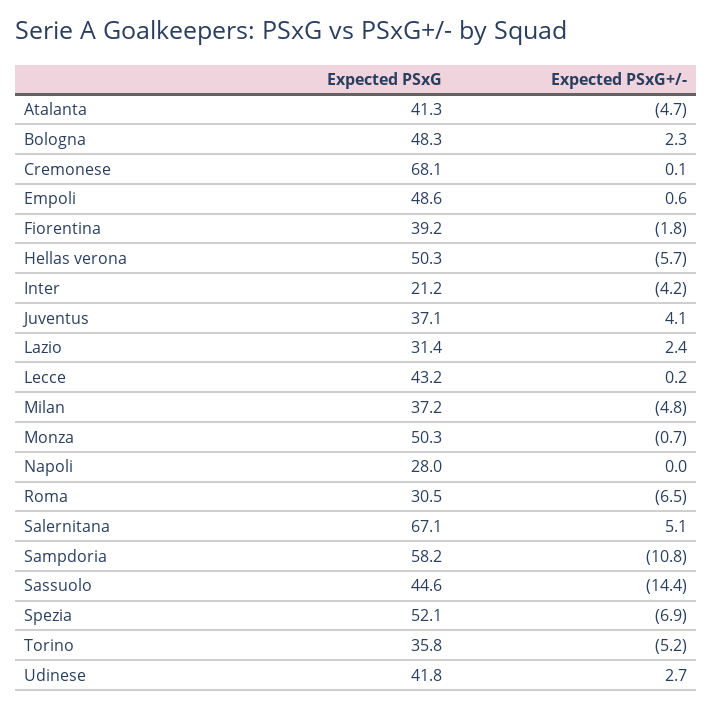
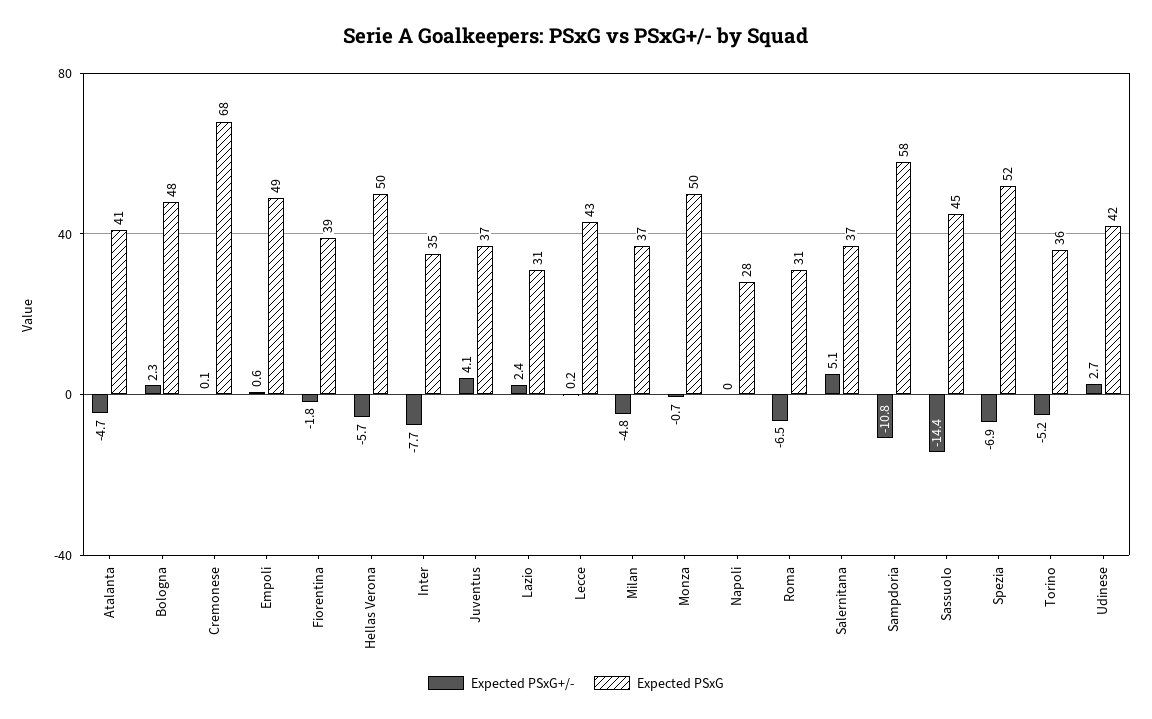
  {
    "Expected PSxG": {
      "Atalanta": 41.3,
      "Bologna": 48.3,
      "Cremonese": 68.1,
      "Empoli": 48.6,
      "Fiorentina": 39.2,
      "Hellas verona": 50.3,
-     "Inter": 21.2,
+     "Inter": 35,
      "Juventus": 37.1,
      "Lazio": 31.4,
      "Lecce": 43.2,
      "Milan": 37.2,
      "Monza": 50.3,
      "Napoli": 28,
      "Roma": 30.5,
-     "Salernitana": 67.1,
+     "Salernitana": 37,
      "Sampdoria": 58.2,
      "Sassuolo": 44.6,
      "Spezia": 52.1,
      "Torino": 35.8,
      "Udinese": 41.8
    },
    "Expected PSxG+/-": {
      "Atalanta": -4.7,
      "Bologna": 2.3,
      "Cremonese": 0.1,
      "Empoli": 0.6,
      "Fiorentina": -1.8,
      "Hellas verona": -5.7,
-     "Inter": -4.2,
+     "Inter": -7.7,
      "Juventus": 4.1,
      "Lazio": 2.4,
      "Lecce": 0.2,
      "Milan": -4.8,
      "Monza": -0.7,
      "Napoli": 0,
      "Roma": -6.5,
      "Salernitana": 5.1,
      "Sampdoria": -10.8,
      "Sassuolo": -14.4,
      "Spezia": -6.9,
      "Torino": -5.2,
      "Udinese": 2.7
    }
  }

